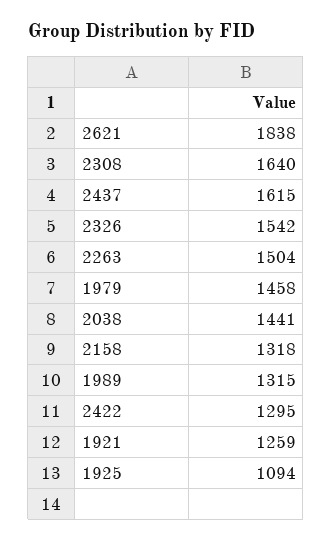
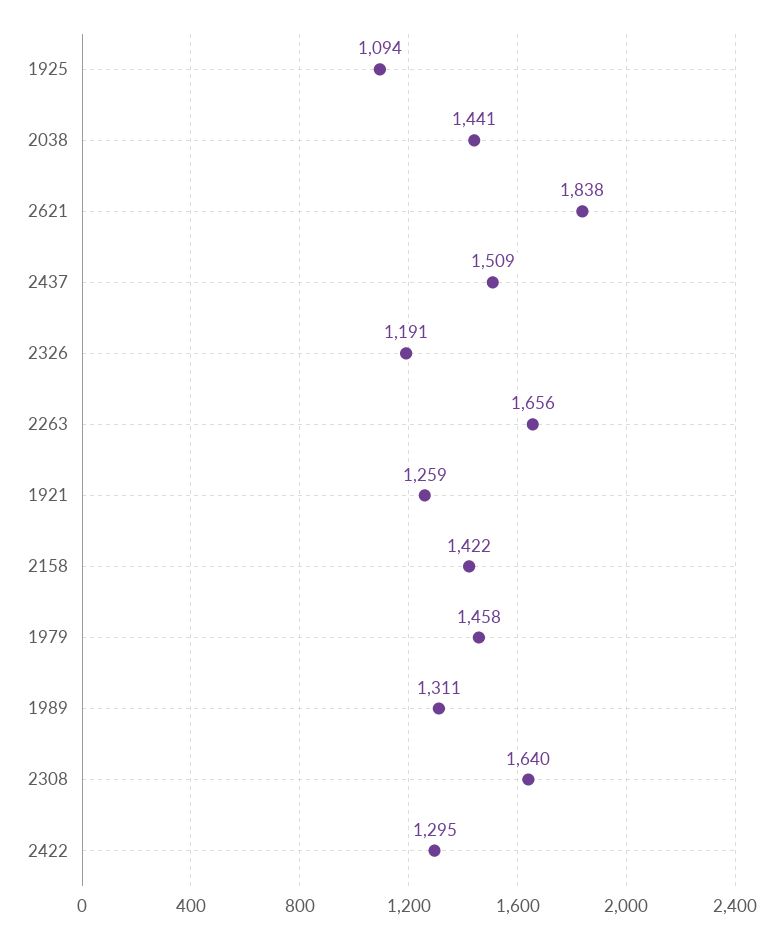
  {
    "2621": 1838,
    "2308": 1640,
-   "2437": 1615,
+   "2437": 1509,
-   "2326": 1542,
+   "2326": 1191,
-   "2263": 1504,
+   "2263": 1656,
    "1979": 1458,
    "2038": 1441,
-   "2158": 1318,
+   "2158": 1422,
-   "1989": 1315,
+   "1989": 1311,
    "2422": 1295,
    "1921": 1259,
    "1925": 1094
  }

